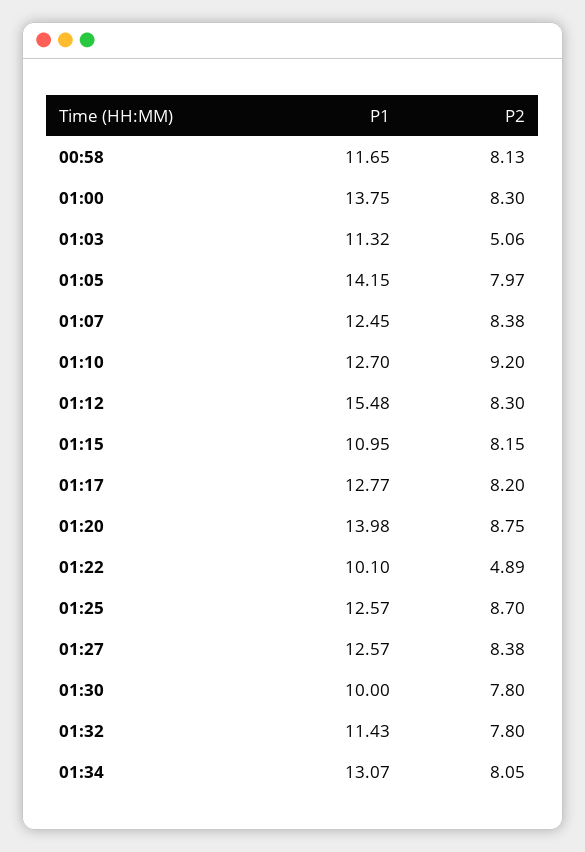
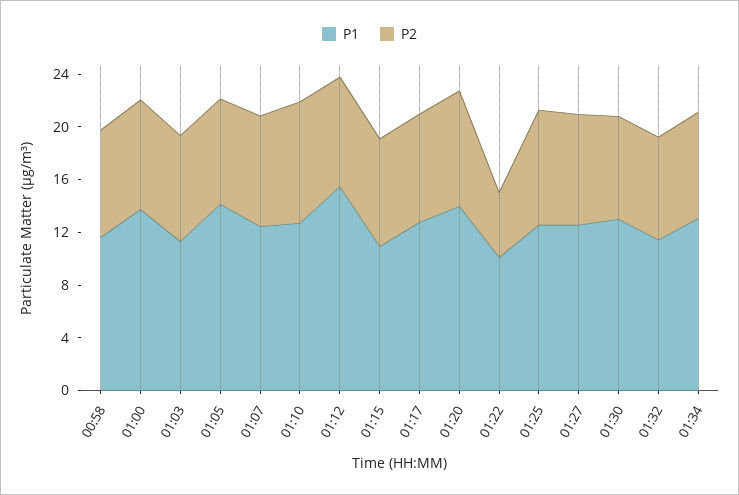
  {
    "P1": {
      "00:58": 11.65,
      "01:00": 13.75,
      "01:03": 11.32,
      "01:05": 14.15,
      "01:07": 12.45,
      "01:10": 12.7,
      "01:12": 15.48,
      "01:15": 10.95,
      "01:17": 12.77,
      "01:20": 13.98,
      "01:22": 10.1,
      "01:25": 12.57,
      "01:27": 12.57,
-     "01:30": 10,
+     "01:30": 13,
      "01:32": 11.43,
      "01:34": 13.07
    },
    "P2": {
      "00:58": 8.13,
      "01:00": 8.3,
-     "01:03": 5.06,
+     "01:03": 8,
      "01:05": 7.97,
      "01:07": 8.38,
      "01:10": 9.2,
      "01:12": 8.3,
      "01:15": 8.15,
      "01:17": 8.2,
      "01:20": 8.75,
      "01:22": 4.89,
      "01:25": 8.7,
      "01:27": 8.38,
      "01:30": 7.8,
      "01:32": 7.8,
      "01:34": 8.05
    }
  }

